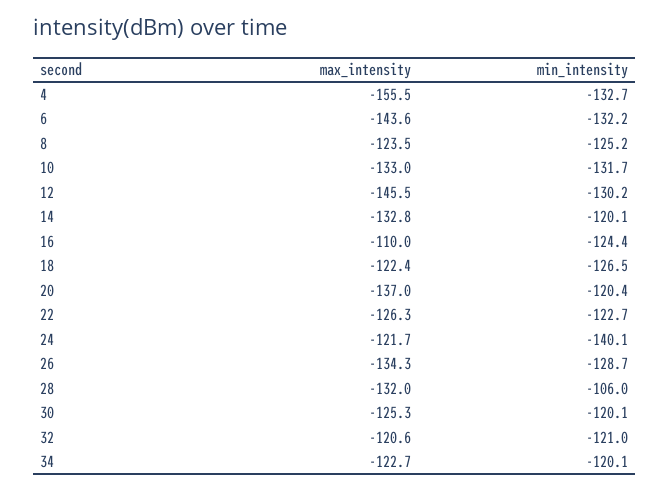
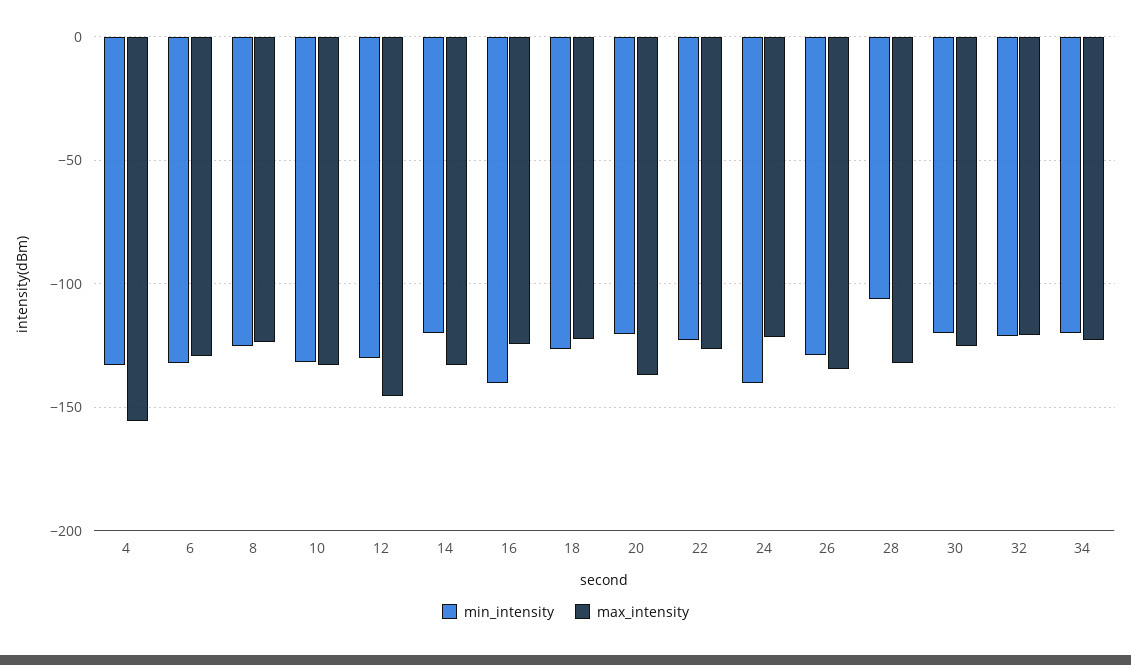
  {
    "max_intensity": {
      "4": -155.5,
-     "6": -143.6,
+     "6": -130,
      "8": -123.5,
      "10": -133,
      "12": -145.5,
      "14": -132.8,
-     "16": -110,
+     "16": -125,
      "18": -122.4,
      "20": -137,
      "22": -126.3,
      "24": -121.7,
      "26": -134.3,
      "28": -132,
      "30": -125.3,
      "32": -120.6,
      "34": -122.7
    },
    "min_intensity": {
      "4": -132.7,
      "6": -132.2,
      "8": -125.2,
      "10": -131.7,
      "12": -130.2,
      "14": -120.1,
-     "16": -124.4,
+     "16": -140,
      "18": -126.5,
      "20": -120.4,
      "22": -122.7,
      "24": -140.1,
      "26": -128.7,
      "28": -106,
      "30": -120.1,
      "32": -121,
      "34": -120.1
    }
  }

